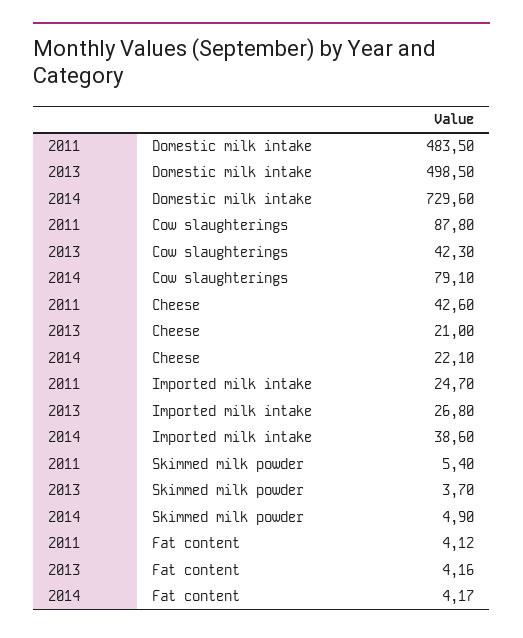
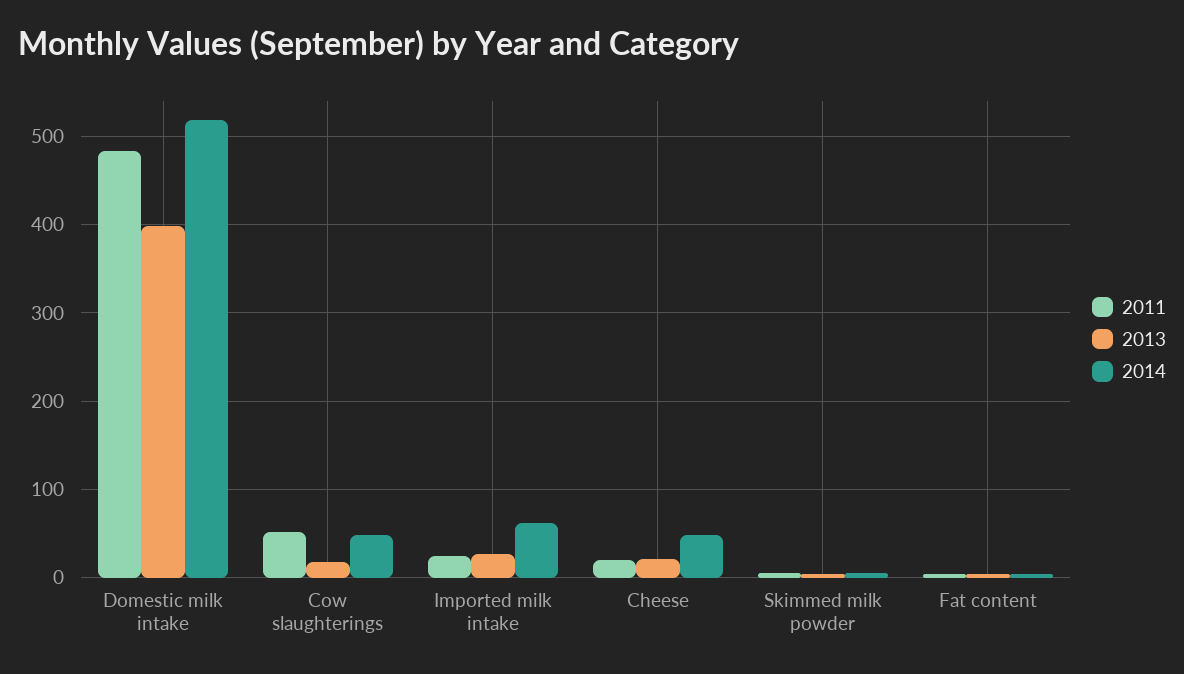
  {
    "2011": {
      "Domestic milk intake": 483.5,
-     "Cow slaughterings": 87.8,
+     "Cow slaughterings": 50,
-     "Cheese": 42.6,
+     "Cheese": 20,
      "Imported milk intake": 24.7,
      "Skimmed milk powder": 5.4,
      "Fat content": 4.12
    },
    "2013": {
-     "Domestic milk intake": 498.5,
+     "Domestic milk intake": 400,
-     "Cow slaughterings": 42.3,
+     "Cow slaughterings": 20,
      "Cheese": 21,
      "Imported milk intake": 26.8,
      "Skimmed milk powder": 3.7,
      "Fat content": 4.16
    },
    "2014": {
-     "Domestic milk intake": 729.6,
+     "Domestic milk intake": 520,
-     "Cow slaughterings": 79.1,
+     "Cow slaughterings": 50,
-     "Cheese": 22.1,
+     "Cheese": 50,
-     "Imported milk intake": 38.6,
+     "Imported milk intake": 60,
      "Skimmed milk powder": 4.9,
      "Fat content": 4.17
    }
  }

